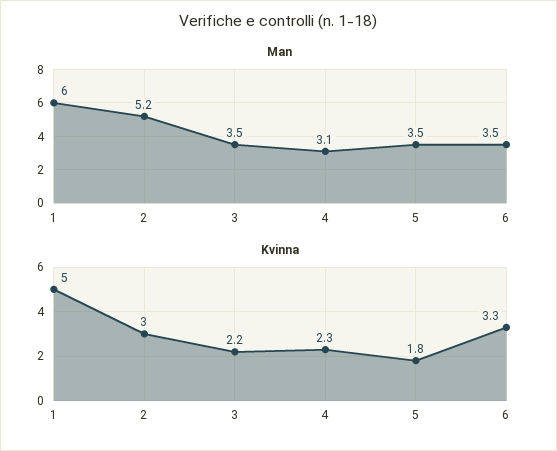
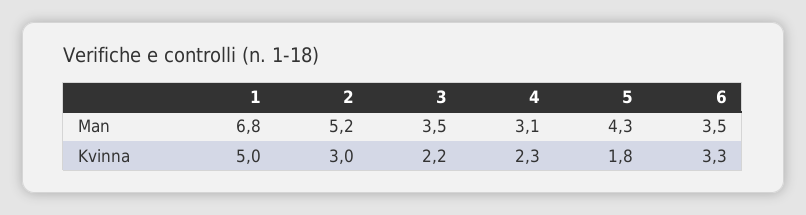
  {
    "Man": {
-     "1": 6,
+     "1": 6.8,
      "2": 5.2,
      "3": 3.5,
      "4": 3.1,
-     "5": 3.5,
+     "5": 4.3,
      "6": 3.5
    },
    "Kvinna": {
      "1": 5,
      "2": 3,
      "3": 2.2,
      "4": 2.3,
      "5": 1.8,
      "6": 3.3
    }
  }

